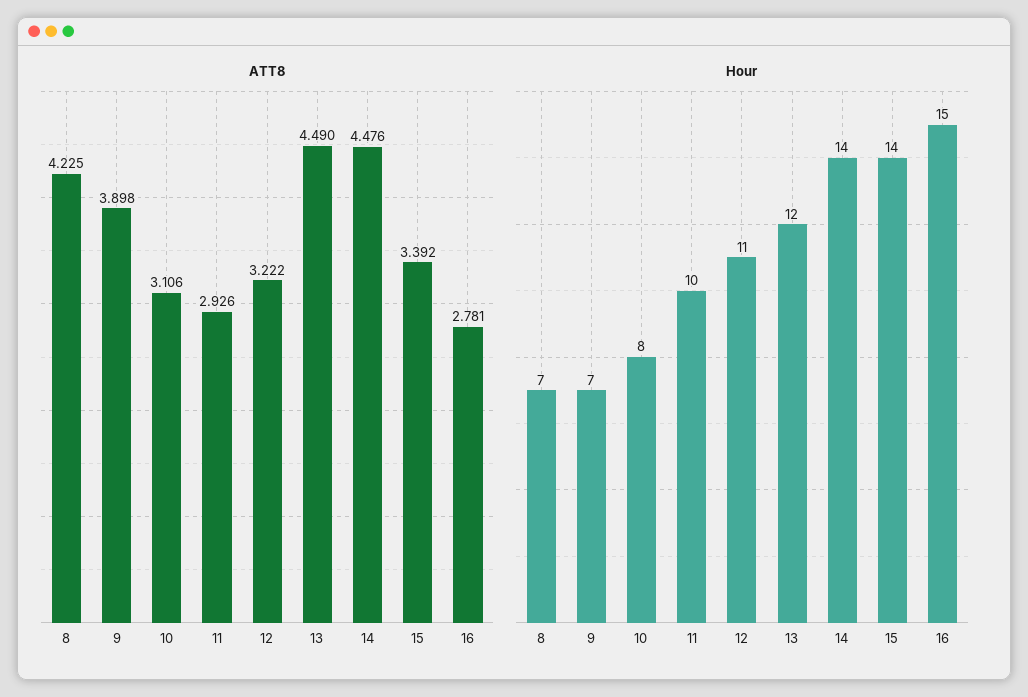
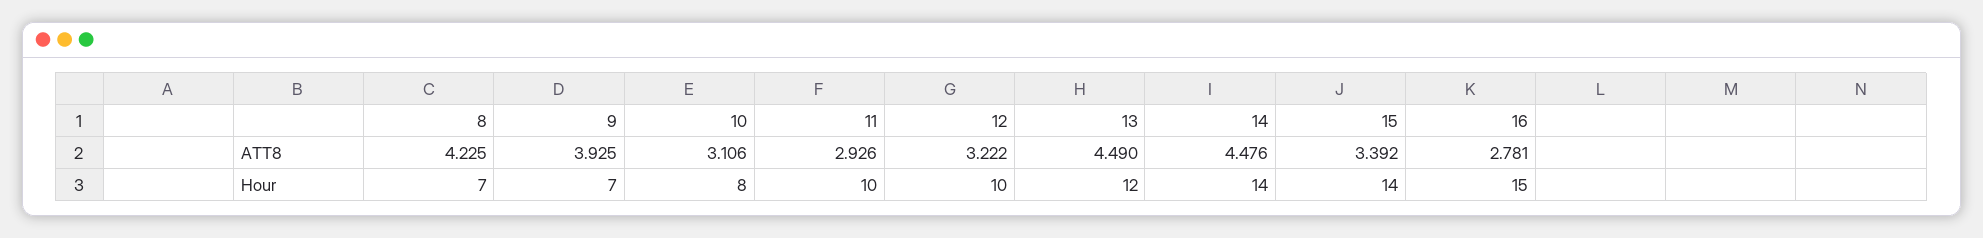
  {
    "ATT8": {
      "8": 4.225,
-     "9": 3.898,
+     "9": 3.925,
      "10": 3.106,
      "11": 2.926,
      "12": 3.222,
      "13": 4.49,
      "14": 4.476,
      "15": 3.392,
      "16": 2.781
    },
    "Hour": {
      "8": 7,
      "9": 7,
      "10": 8,
      "11": 10,
-     "12": 11,
+     "12": 10,
      "13": 12,
      "14": 14,
      "15": 14,
      "16": 15
    }
  }

